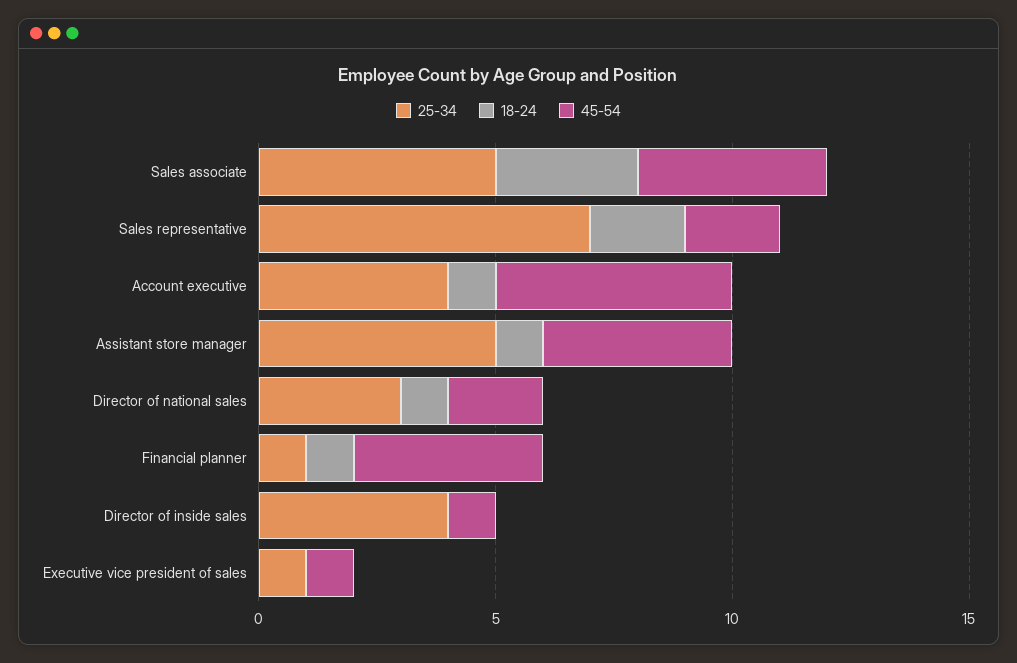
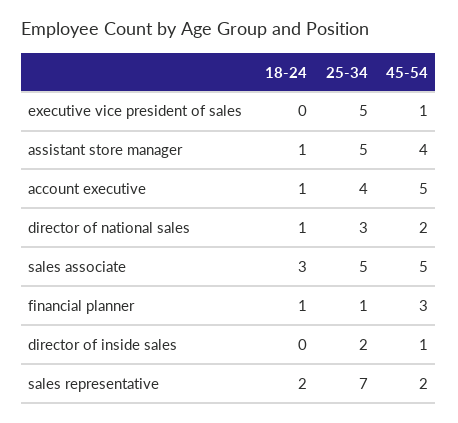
  {
    "25-34": {
      "Sales associate": 5,
      "Sales representative": 7,
      "Account executive": 4,
      "Assistant store manager": 5,
      "Director of national sales": 3,
      "Financial planner": 1,
-     "Director of inside sales": 4,
+     "Director of inside sales": 2,
-     "Executive vice president of sales": 1
+     "Executive vice president of sales": 5
    },
    "18-24": {
      "Sales associate": 3,
      "Sales representative": 2,
      "Account executive": 1,
      "Assistant store manager": 1,
      "Director of national sales": 1,
      "Financial planner": 1,
      "Director of inside sales": 0,
      "Executive vice president of sales": 0
    },
    "45-54": {
-     "Sales associate": 4,
+     "Sales associate": 5,
      "Sales representative": 2,
      "Account executive": 5,
      "Assistant store manager": 4,
      "Director of national sales": 2,
-     "Financial planner": 4,
+     "Financial planner": 3,
      "Director of inside sales": 1,
      "Executive vice president of sales": 1
    }
  }

